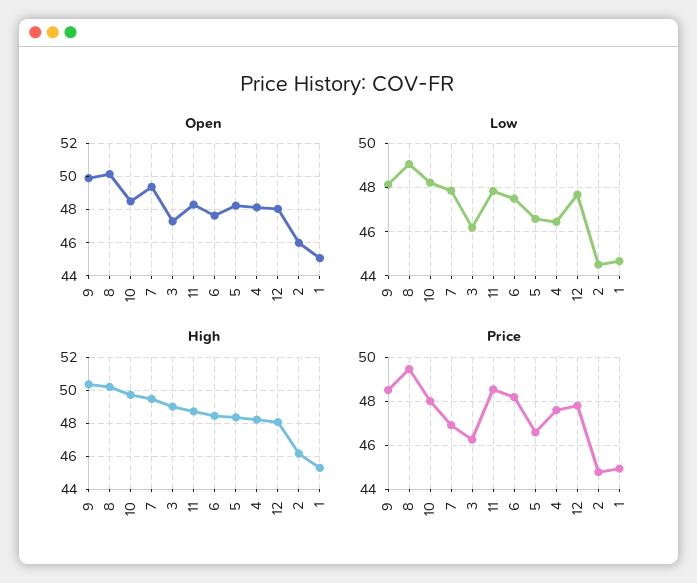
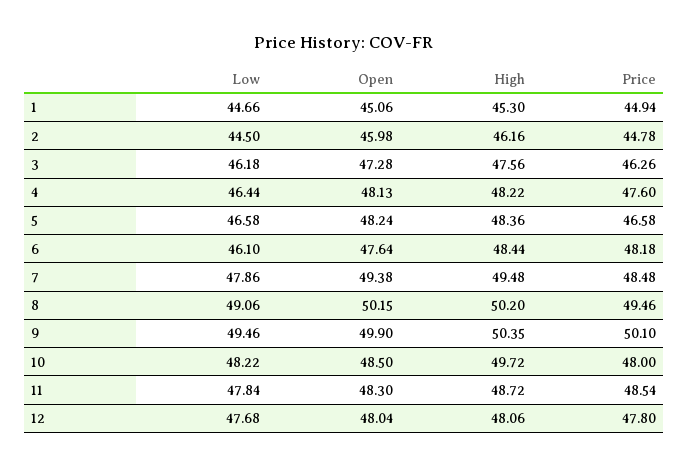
  {
    "Open": {
      "9": 49.9,
      "8": 50.15,
      "10": 48.5,
      "7": 49.38,
      "3": 47.28,
      "11": 48.3,
      "6": 47.64,
      "5": 48.24,
      "4": 48.13,
      "12": 48.04,
      "2": 45.98,
      "1": 45.06
    },
    "Low": {
-     "9": 48,
+     "9": 49.46,
      "8": 49.06,
      "10": 48.22,
      "7": 47.86,
      "3": 46.18,
      "11": 47.84,
-     "6": 47.5,
+     "6": 46.1,
      "5": 46.58,
      "4": 46.44,
      "12": 47.68,
      "2": 44.5,
      "1": 44.66
    },
    "High": {
      "9": 50.35,
      "8": 50.2,
      "10": 49.72,
      "7": 49.48,
-     "3": 49,
+     "3": 47.56,
      "11": 48.72,
      "6": 48.44,
      "5": 48.36,
      "4": 48.22,
      "12": 48.06,
      "2": 46.16,
      "1": 45.3
    },
    "Price": {
-     "9": 48.5,
+     "9": 50.1,
      "8": 49.46,
      "10": 48,
-     "7": 47,
+     "7": 48.48,
      "3": 46.26,
      "11": 48.54,
      "6": 48.18,
      "5": 46.58,
      "4": 47.6,
      "12": 47.8,
      "2": 44.78,
      "1": 44.94
    }
  }

